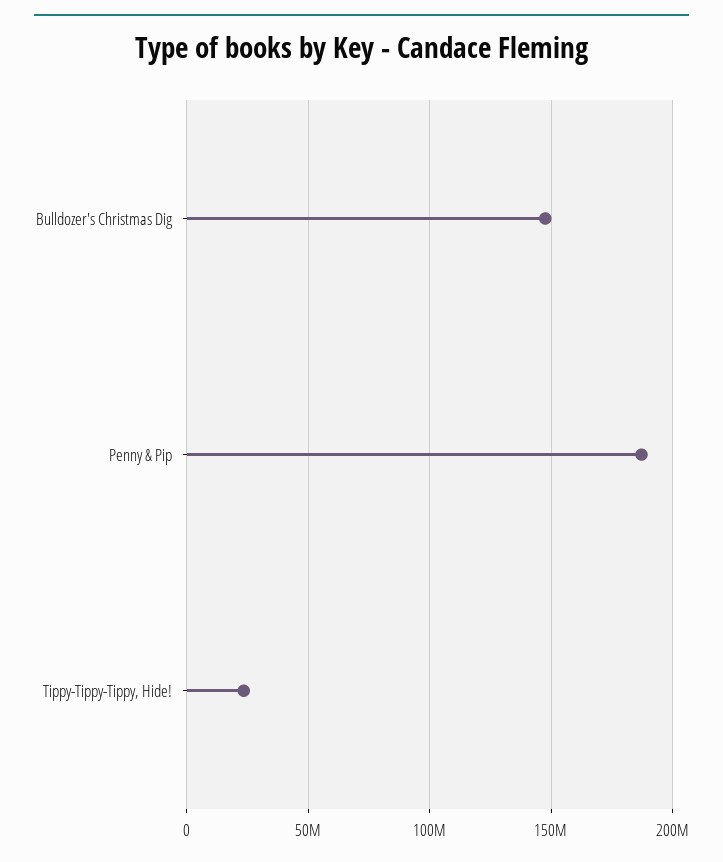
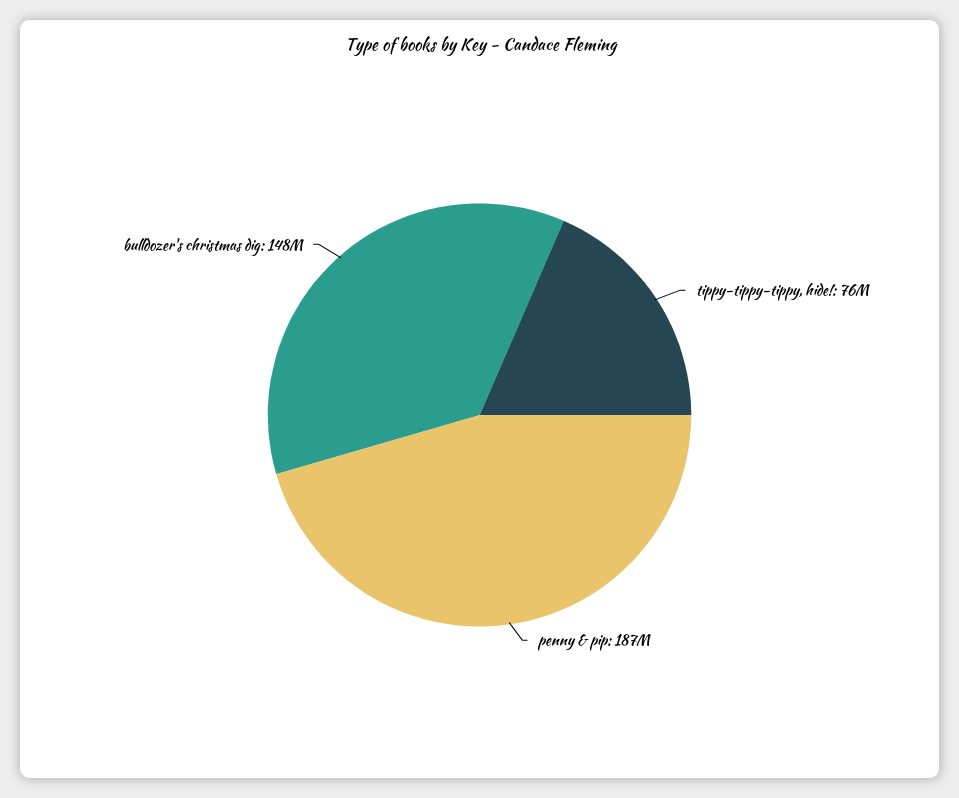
  {
    "Bulldozer's Christmas Dig": 148000000,
    "Penny & Pip": 187000000,
-   "Tippy-Tippy-Tippy, Hide!": 25000000
+   "Tippy-Tippy-Tippy, Hide!": 76000000
  }

